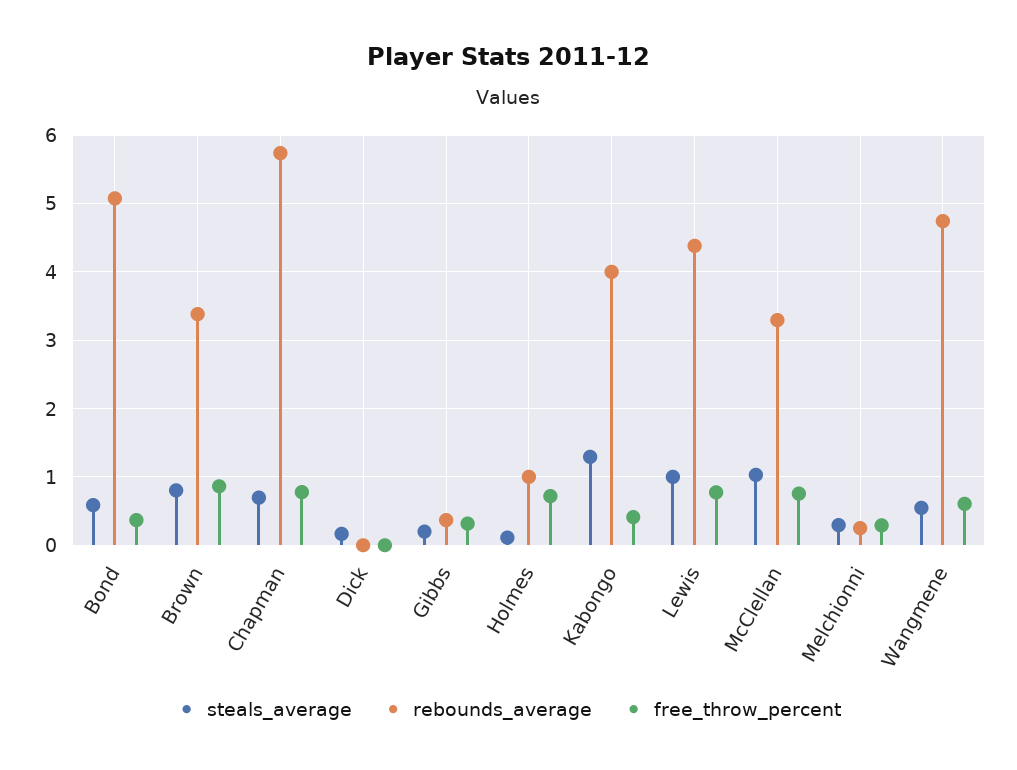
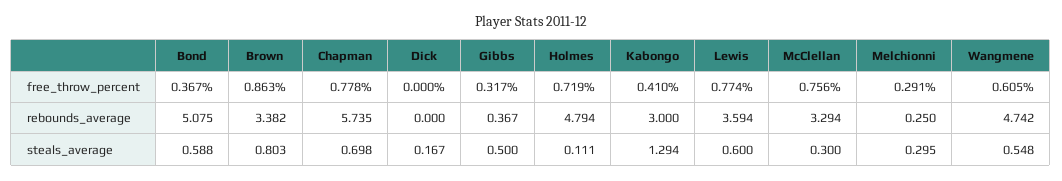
  {
    "steals_average": {
      "Bond": 0.588,
      "Brown": 0.803,
      "Chapman": 0.698,
      "Dick": 0.167,
-     "Gibbs": 0.2,
+     "Gibbs": 0.5,
      "Holmes": 0.111,
      "Kabongo": 1.294,
-     "Lewis": 1,
+     "Lewis": 0.6,
-     "McClellan": 1,
+     "McClellan": 0.3,
      "Melchionni": 0.295,
      "Wangmene": 0.548
    },
    "rebounds_average": {
      "Bond": 5.075,
      "Brown": 3.382,
      "Chapman": 5.735,
      "Dick": 0,
      "Gibbs": 0.367,
-     "Holmes": 1,
+     "Holmes": 4.794,
-     "Kabongo": 4,
+     "Kabongo": 3,
-     "Lewis": 4.4,
+     "Lewis": 3.594,
      "McClellan": 3.294,
      "Melchionni": 0.25,
      "Wangmene": 4.742
    },
    "free_throw_percent": {
      "Bond": 0.367,
      "Brown": 0.863,
      "Chapman": 0.778,
      "Dick": 0,
      "Gibbs": 0.317,
      "Holmes": 0.719,
      "Kabongo": 0.41,
      "Lewis": 0.774,
      "McClellan": 0.756,
      "Melchionni": 0.291,
      "Wangmene": 0.605
    }
  }

